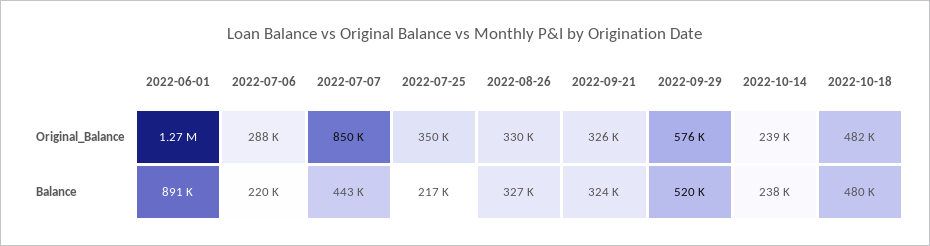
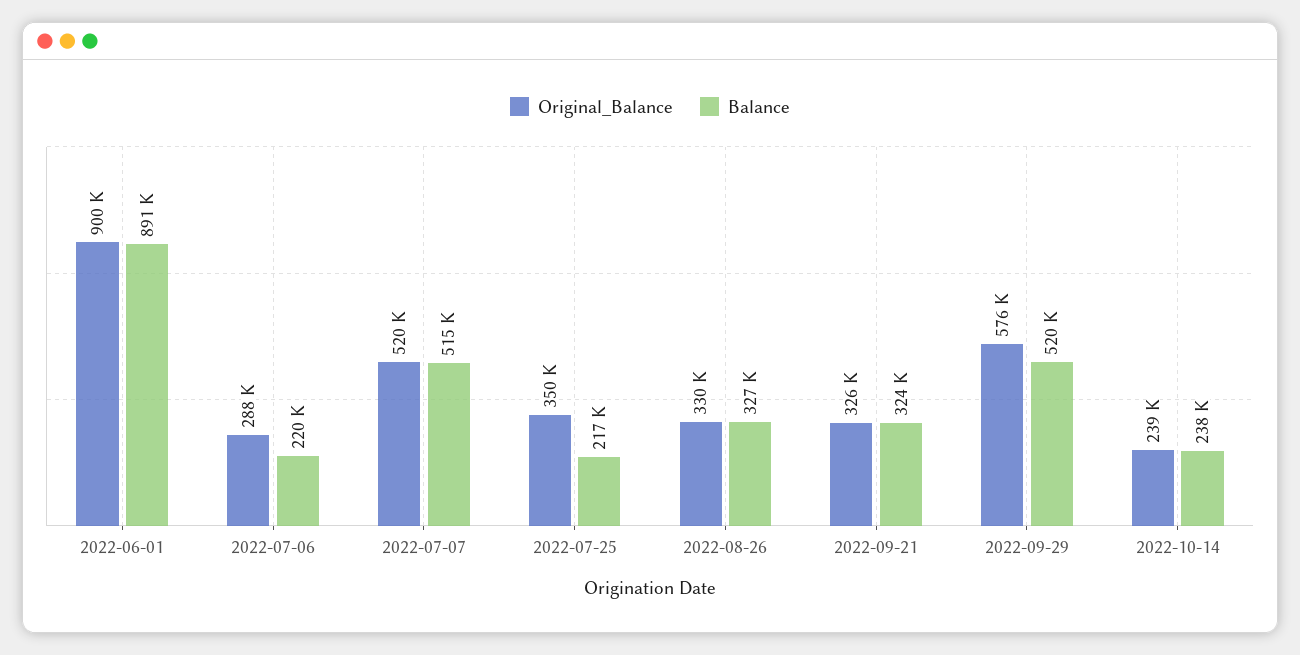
  {
    "Original_Balance": {
-     "2022-06-01": 1270000,
+     "2022-06-01": 900000,
      "2022-07-06": 288000,
-     "2022-07-07": 850000,
+     "2022-07-07": 520000,
      "2022-07-25": 350000,
      "2022-08-26": 330000,
      "2022-09-21": 326000,
      "2022-09-29": 576000,
-     "2022-10-14": 239000,
+     "2022-10-14": 239000
-     "2022-10-18": 482000
    },
    "Balance": {
      "2022-06-01": 891000,
      "2022-07-06": 220000,
-     "2022-07-07": 443000,
+     "2022-07-07": 515000,
      "2022-07-25": 217000,
      "2022-08-26": 327000,
      "2022-09-21": 324000,
      "2022-09-29": 520000,
-     "2022-10-14": 238000,
+     "2022-10-14": 238000
-     "2022-10-18": 480000
    }
  }

